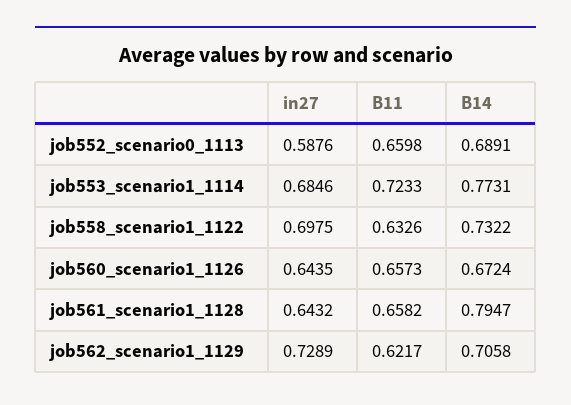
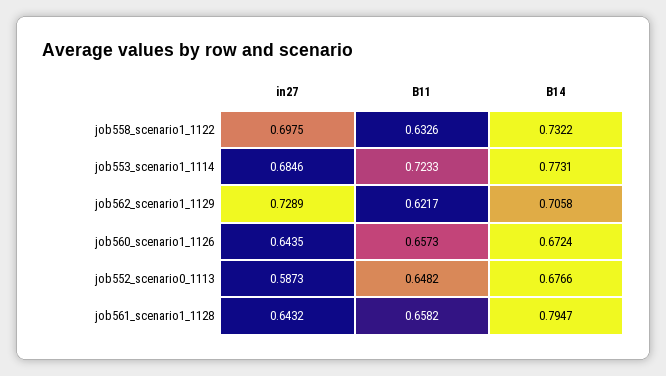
  {
    "in27": {
-     "job552_scenario0_1113": 0.5876,
+     "job552_scenario0_1113": 0.5873,
      "job553_scenario1_1114": 0.6846,
      "job558_scenario1_1122": 0.6975,
      "job560_scenario1_1126": 0.6435,
      "job561_scenario1_1128": 0.6432,
      "job562_scenario1_1129": 0.7289
    },
    "B11": {
-     "job552_scenario0_1113": 0.6598,
+     "job552_scenario0_1113": 0.6482,
      "job553_scenario1_1114": 0.7233,
      "job558_scenario1_1122": 0.6326,
      "job560_scenario1_1126": 0.6573,
      "job561_scenario1_1128": 0.6582,
      "job562_scenario1_1129": 0.6217
    },
    "B14": {
-     "job552_scenario0_1113": 0.6891,
+     "job552_scenario0_1113": 0.6766,
      "job553_scenario1_1114": 0.7731,
      "job558_scenario1_1122": 0.7322,
      "job560_scenario1_1126": 0.6724,
      "job561_scenario1_1128": 0.7947,
      "job562_scenario1_1129": 0.7058
    }
  }

